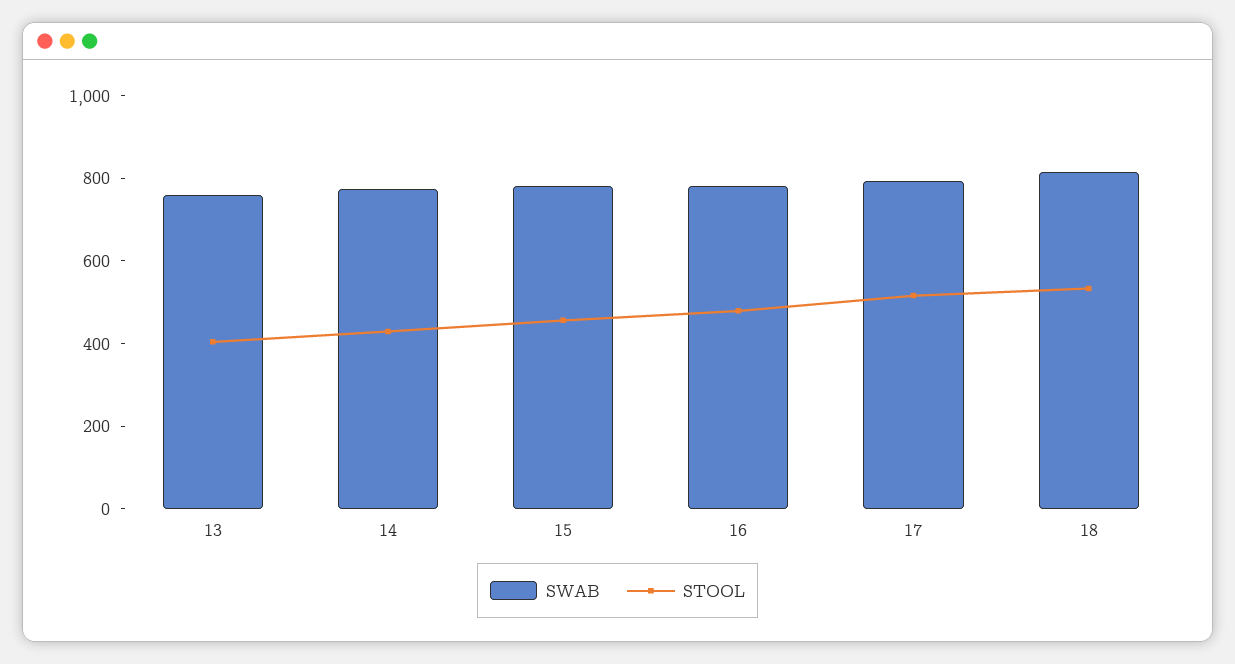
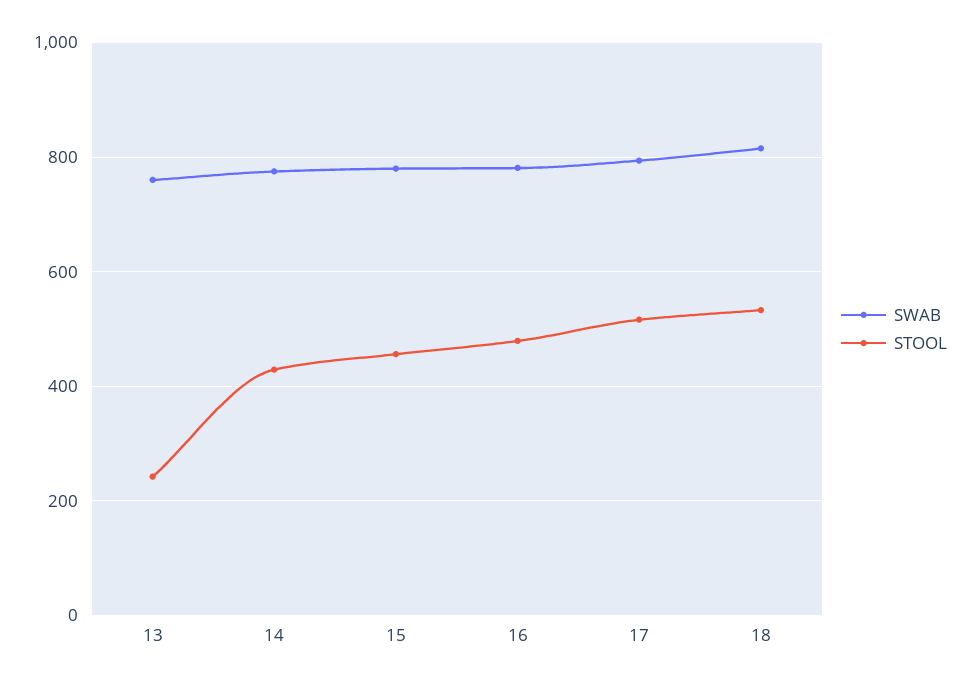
  {
    "SWAB": {
      "13": 760,
      "14": 780,
      "15": 780,
      "16": 780,
      "17": 800,
      "18": 820
    },
    "STOOL": {
-     "13": 400,
+     "13": 240,
      "14": 420,
      "15": 460,
      "16": 480,
      "17": 520,
      "18": 540
    }
  }

